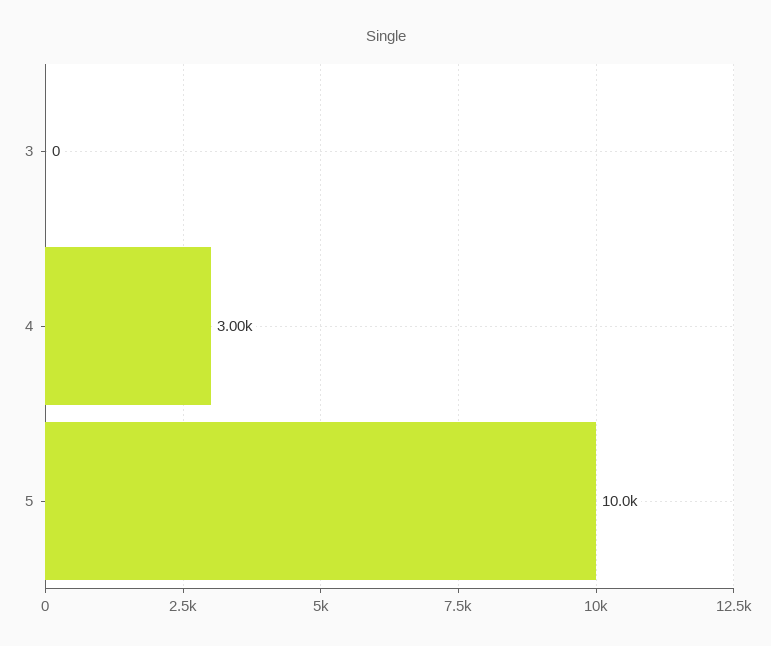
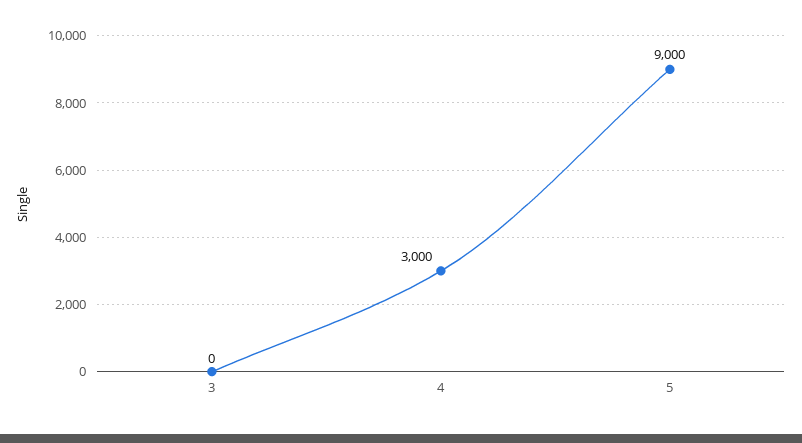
  {
    "3": 0,
    "4": 3000,
-   "5": 10000
+   "5": 9000
  }

